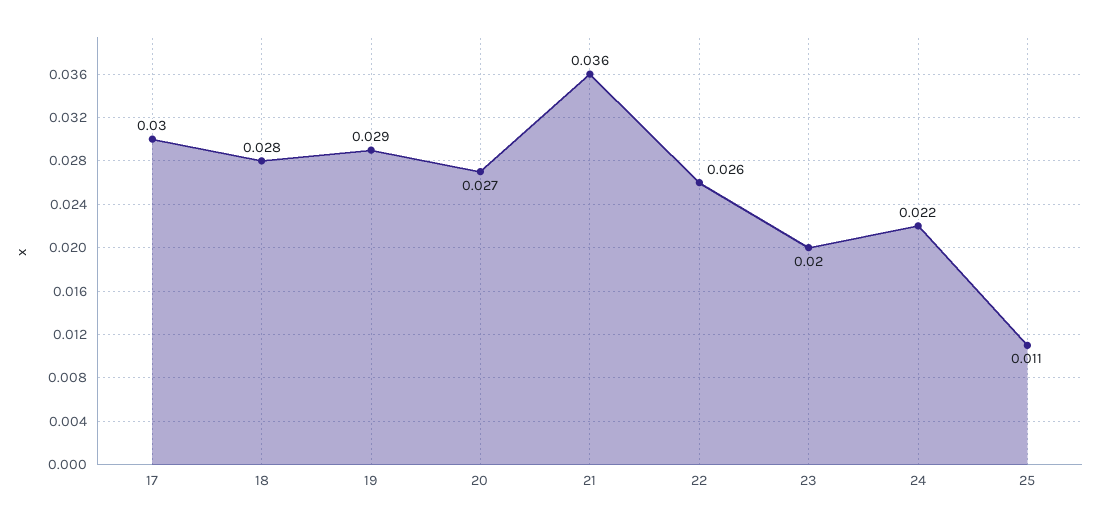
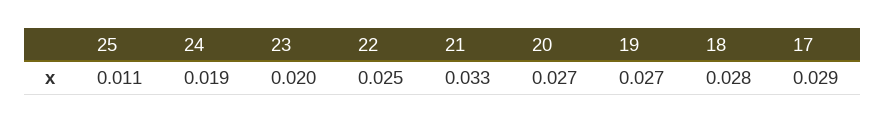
  {
-   "17": 0.03,
+   "17": 0.029,
    "18": 0.028,
-   "19": 0.029,
+   "19": 0.027,
    "20": 0.027,
-   "21": 0.036,
+   "21": 0.033,
-   "22": 0.026,
+   "22": 0.025,
    "23": 0.02,
-   "24": 0.022,
+   "24": 0.019,
    "25": 0.011
  }

